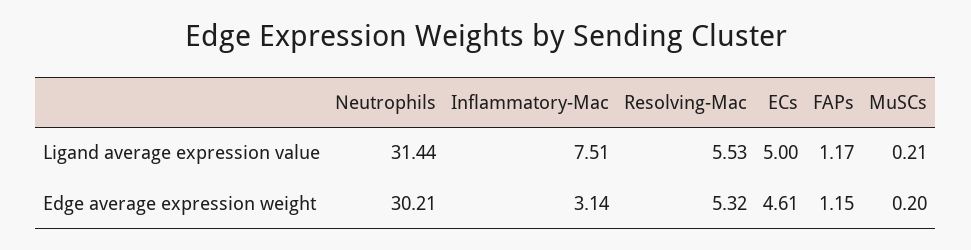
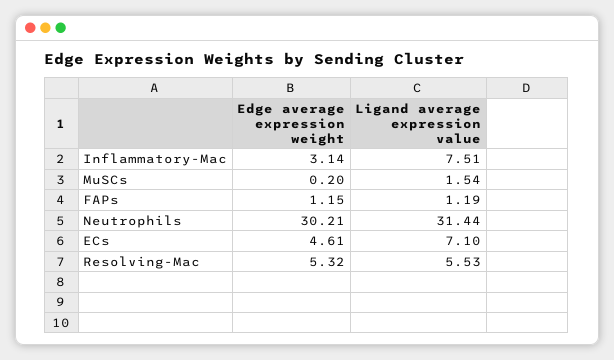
  {
    "Neutrophils": {
      "Ligand average expression value": 31.44,
      "Edge average expression weight": 30.21
    },
    "Inflammatory-Mac": {
      "Ligand average expression value": 7.51,
      "Edge average expression weight": 3.14
    },
    "Resolving-Mac": {
      "Ligand average expression value": 5.53,
      "Edge average expression weight": 5.32
    },
    "ECs": {
-     "Ligand average expression value": 5,
+     "Ligand average expression value": 7.1,
      "Edge average expression weight": 4.61
    },
    "FAPs": {
-     "Ligand average expression value": 1.17,
+     "Ligand average expression value": 1.19,
      "Edge average expression weight": 1.15
    },
    "MuSCs": {
-     "Ligand average expression value": 0.21,
+     "Ligand average expression value": 1.54,
      "Edge average expression weight": 0.2
    }
  }

